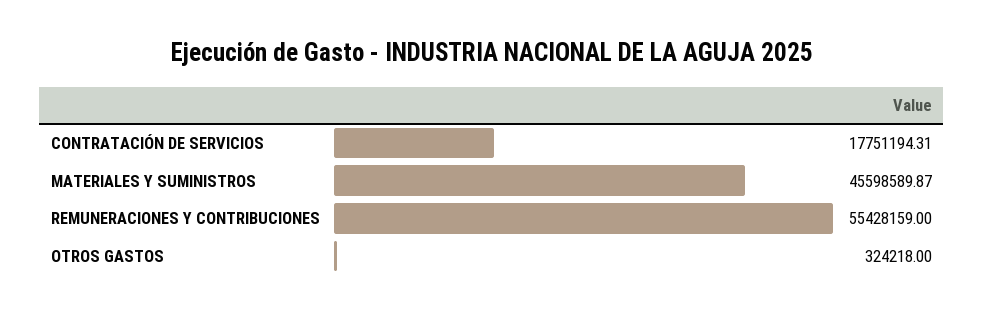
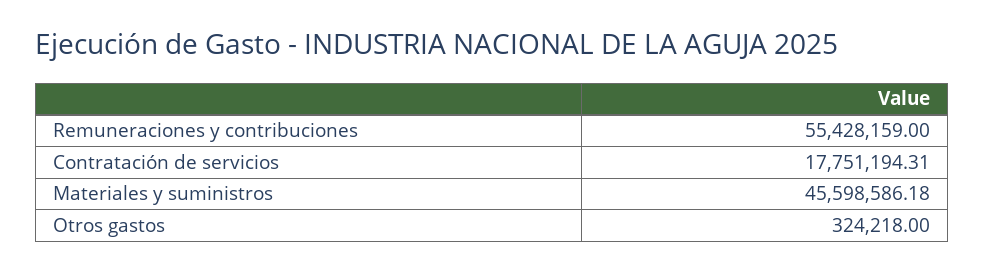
  {
    "CONTRATACIÓN DE SERVICIOS": 17751194.31,
-   "MATERIALES Y SUMINISTROS": 45598589.87,
+   "MATERIALES Y SUMINISTROS": 45598586.18,
    "REMUNERACIONES Y CONTRIBUCIONES": 55428159,
    "OTROS GASTOS": 324218
  }

